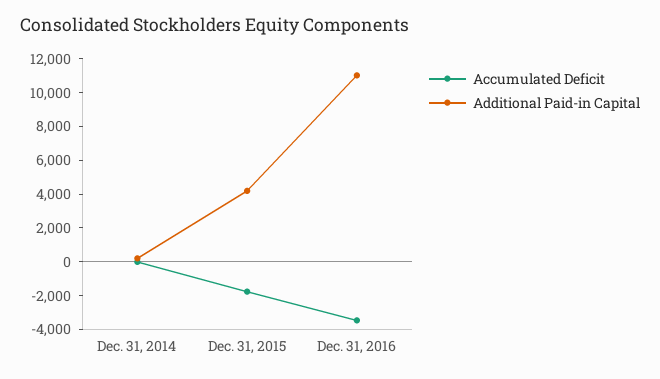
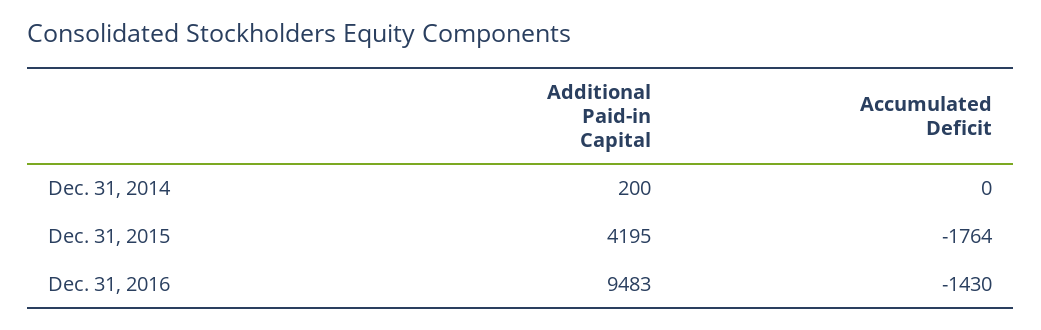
  {
    "Accumulated Deficit": {
      "Dec. 31, 2014": 0,
      "Dec. 31, 2015": -1764,
-     "Dec. 31, 2016": -3500
+     "Dec. 31, 2016": -1430
    },
    "Additional Paid-in Capital": {
      "Dec. 31, 2014": 200,
      "Dec. 31, 2015": 4195,
-     "Dec. 31, 2016": 11000
+     "Dec. 31, 2016": 9483
    }
  }

